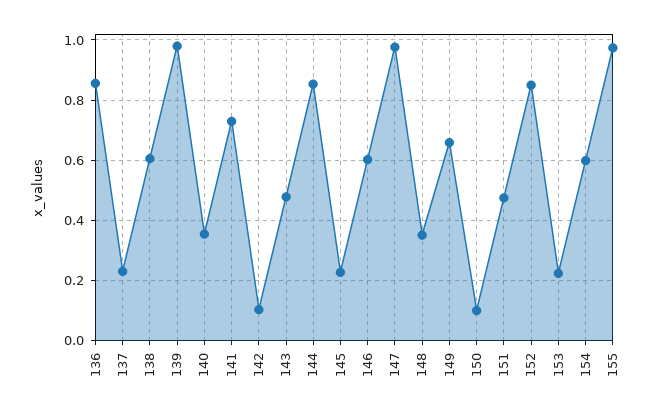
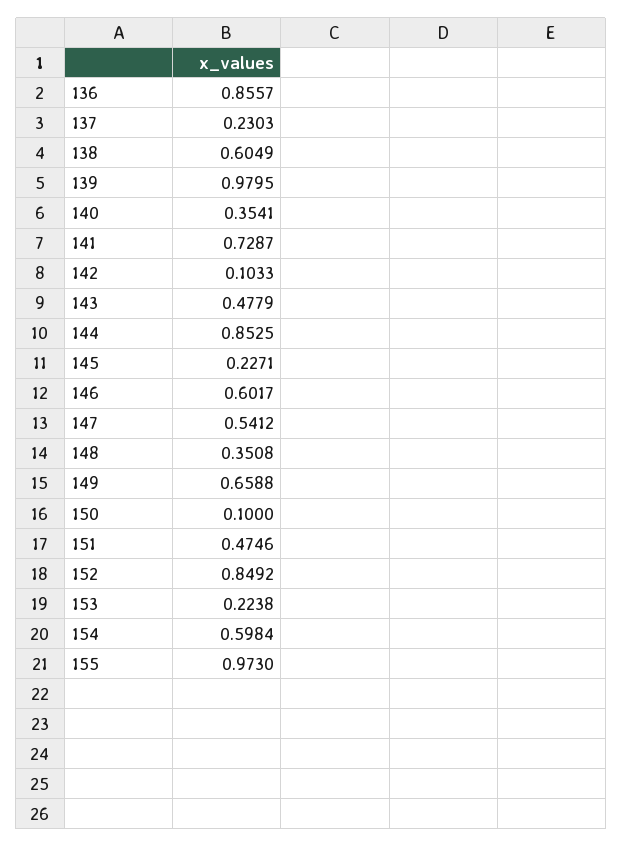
  {
    "136": 0.8557,
    "137": 0.2303,
    "138": 0.6049,
    "139": 0.9795,
    "140": 0.3541,
    "141": 0.7287,
    "142": 0.1033,
    "143": 0.4779,
    "144": 0.8525,
    "145": 0.2271,
    "146": 0.6017,
-   "147": 0.98,
+   "147": 0.5412,
    "148": 0.3508,
    "149": 0.6588,
    "150": 0.1,
    "151": 0.4746,
    "152": 0.8492,
    "153": 0.2238,
    "154": 0.5984,
    "155": 0.973
  }

